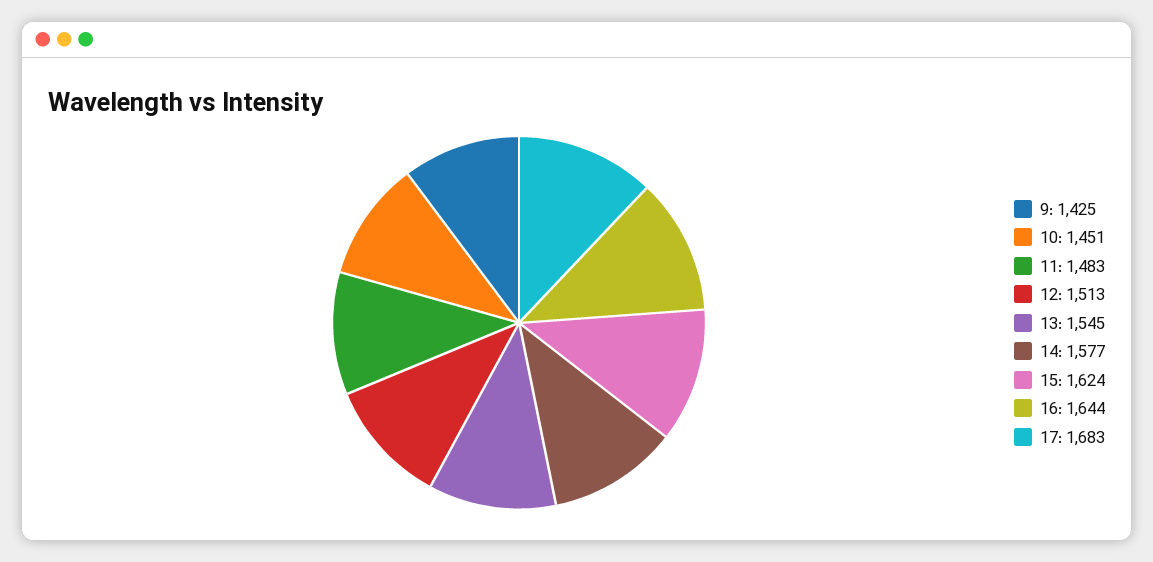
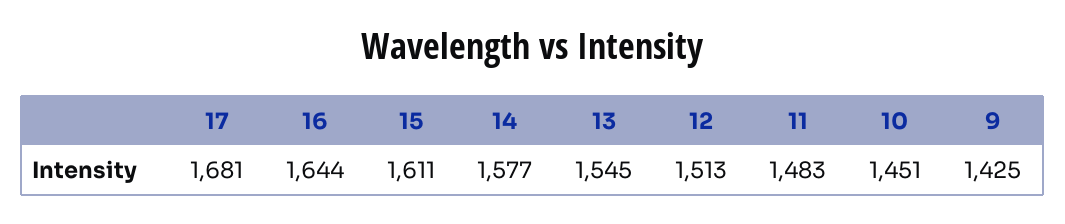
  {
    "9": 1425,
    "10": 1451,
    "11": 1483,
    "12": 1513,
    "13": 1545,
    "14": 1577,
-   "15": 1624,
+   "15": 1611,
    "16": 1644,
-   "17": 1683
+   "17": 1681
  }

